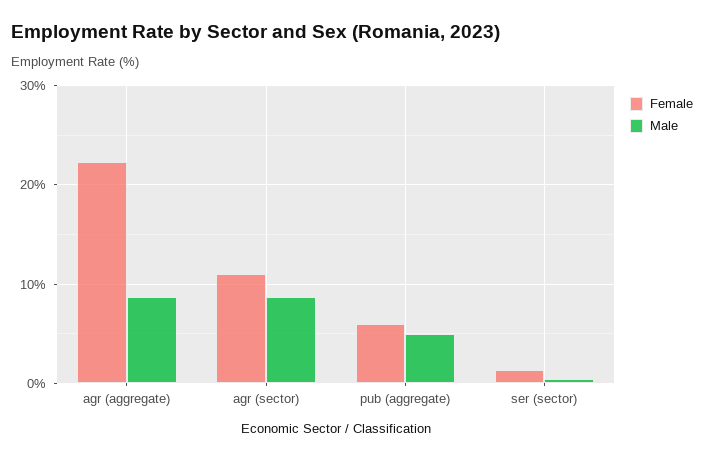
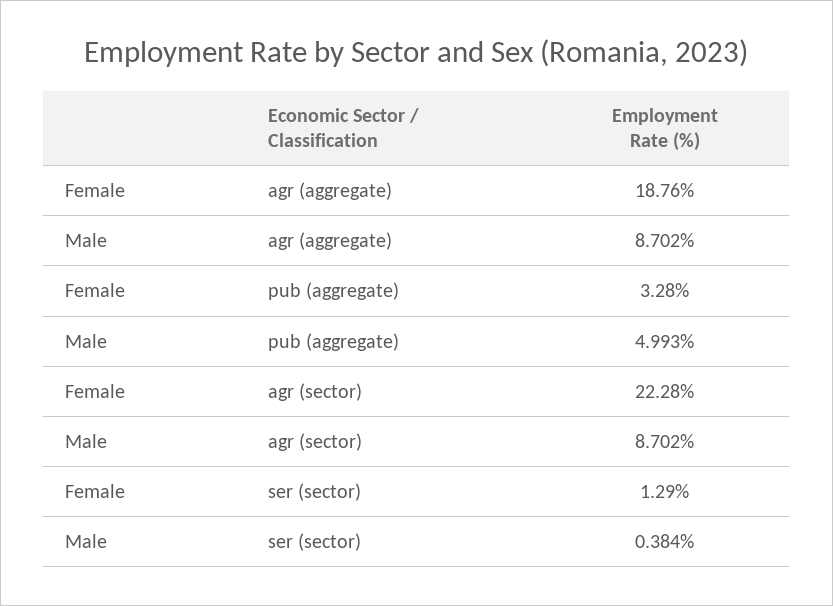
  {
    "Female": {
-     "agr (aggregate)": 22,
+     "agr (aggregate)": 18.76,
-     "agr (sector)": 11,
+     "agr (sector)": 22.28,
-     "pub (aggregate)": 6,
+     "pub (aggregate)": 3.28,
      "ser (sector)": 1.29
    },
    "Male": {
      "agr (aggregate)": 8.702,
      "agr (sector)": 8.702,
      "pub (aggregate)": 4.993,
      "ser (sector)": 0.384
    }
  }

